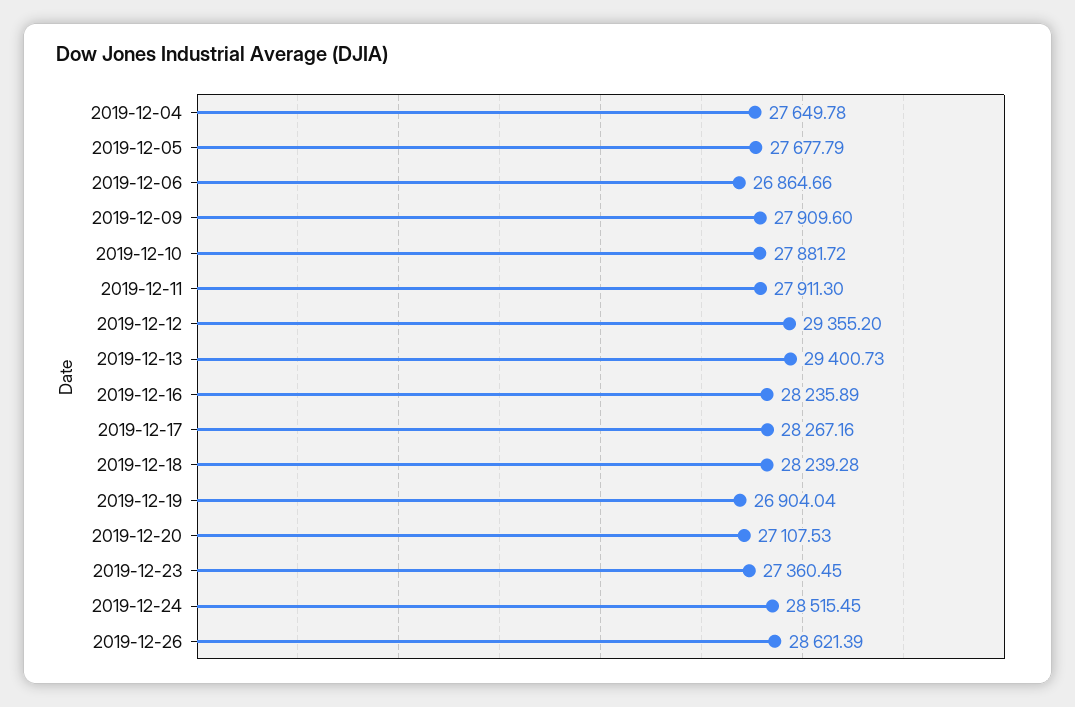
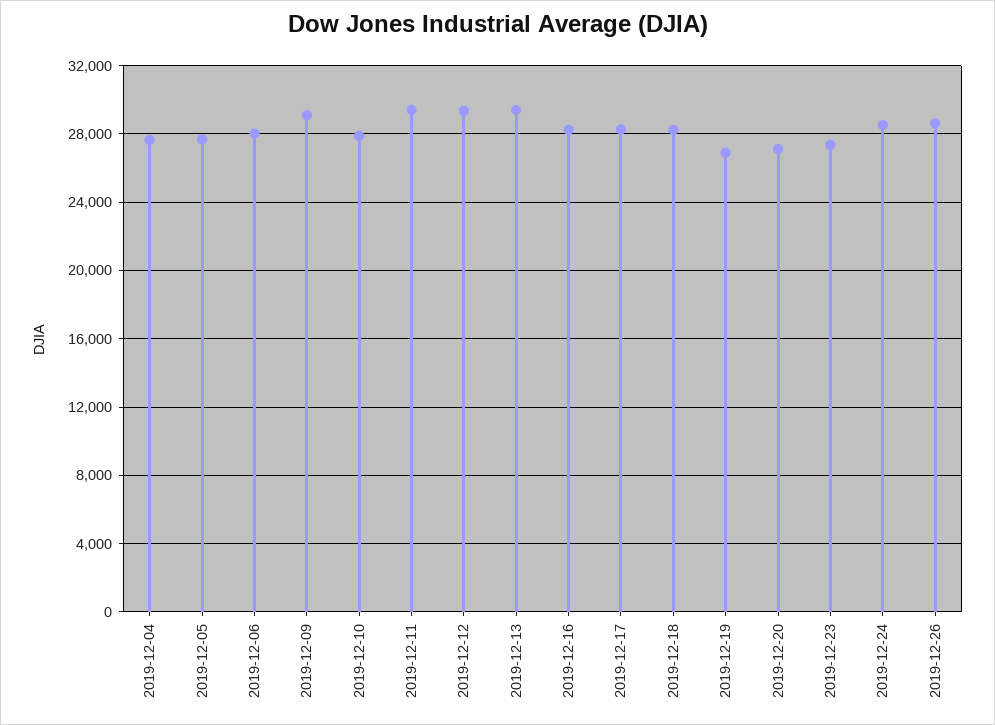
  {
    "2019-12-04": 27649.78,
    "2019-12-05": 27677.79,
-   "2019-12-06": 26864.66,
+   "2019-12-06": 28000,
-   "2019-12-09": 27909.6,
+   "2019-12-09": 29000,
    "2019-12-10": 27881.72,
-   "2019-12-11": 27911.3,
+   "2019-12-11": 29500,
    "2019-12-12": 29355.2,
    "2019-12-13": 29400.73,
    "2019-12-16": 28235.89,
    "2019-12-17": 28267.16,
    "2019-12-18": 28239.28,
    "2019-12-19": 26904.04,
    "2019-12-20": 27107.53,
    "2019-12-23": 27360.45,
    "2019-12-24": 28515.45,
    "2019-12-26": 28621.39
  }

